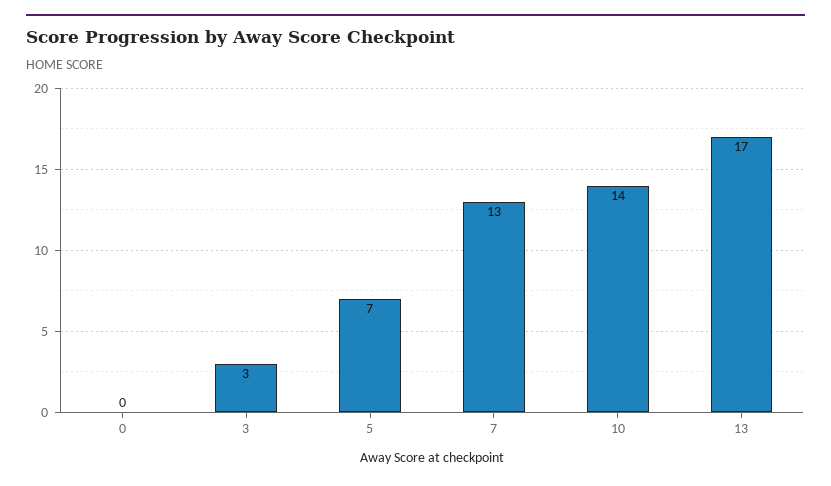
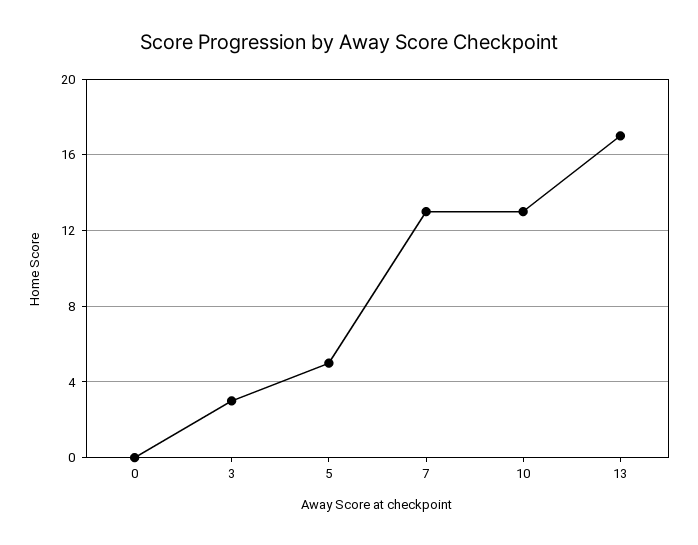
  {
    "0": 0,
    "3": 3,
-   "5": 7,
+   "5": 5,
    "7": 13,
-   "10": 14,
+   "10": 13,
    "13": 17
  }

